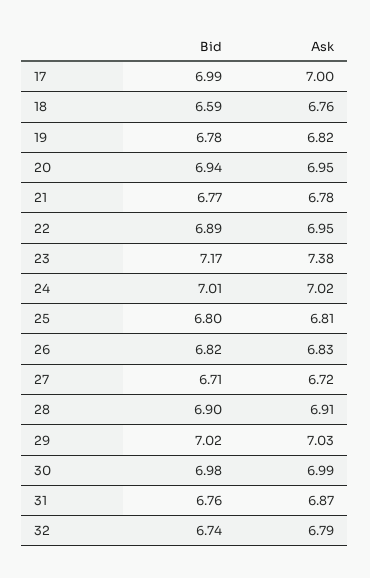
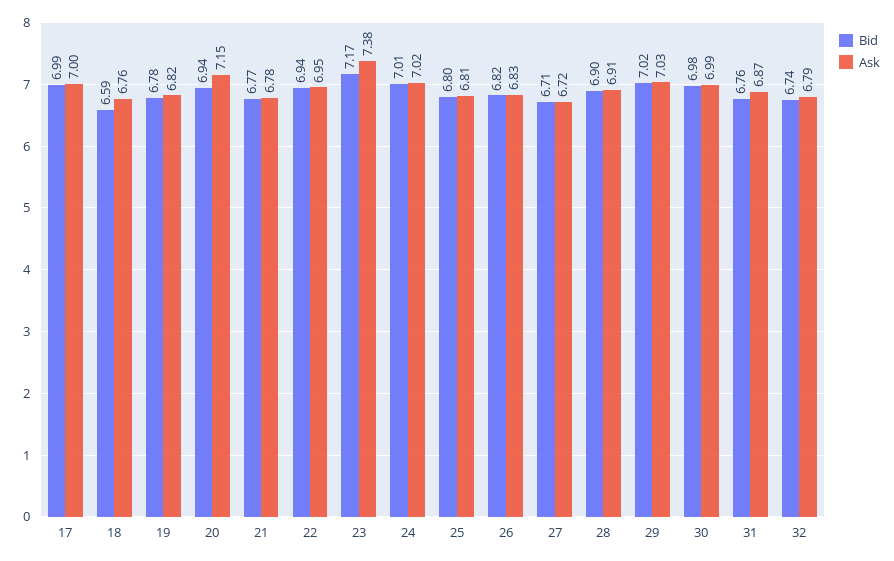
  {
    "Bid": {
      "17": 6.99,
      "18": 6.59,
      "19": 6.78,
      "20": 6.94,
      "21": 6.77,
-     "22": 6.89,
+     "22": 6.94,
      "23": 7.17,
      "24": 7.01,
      "25": 6.8,
      "26": 6.82,
      "27": 6.71,
      "28": 6.9,
      "29": 7.02,
      "30": 6.98,
      "31": 6.76,
      "32": 6.74
    },
    "Ask": {
      "17": 7,
      "18": 6.76,
      "19": 6.82,
-     "20": 6.95,
+     "20": 7.15,
      "21": 6.78,
      "22": 6.95,
      "23": 7.38,
      "24": 7.02,
      "25": 6.81,
      "26": 6.83,
      "27": 6.72,
      "28": 6.91,
      "29": 7.03,
      "30": 6.99,
      "31": 6.87,
      "32": 6.79
    }
  }

